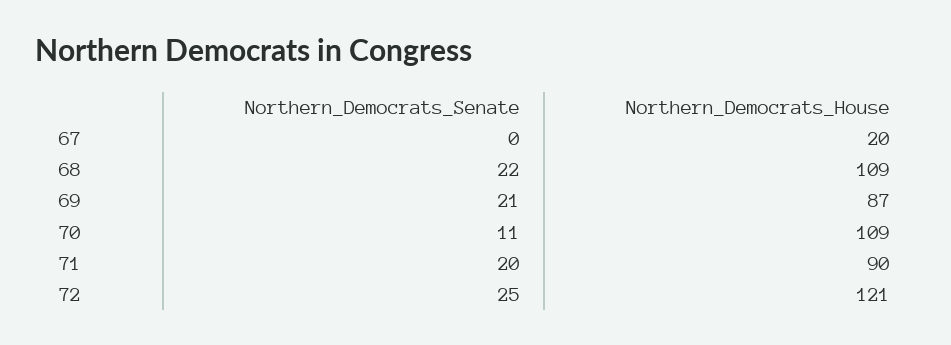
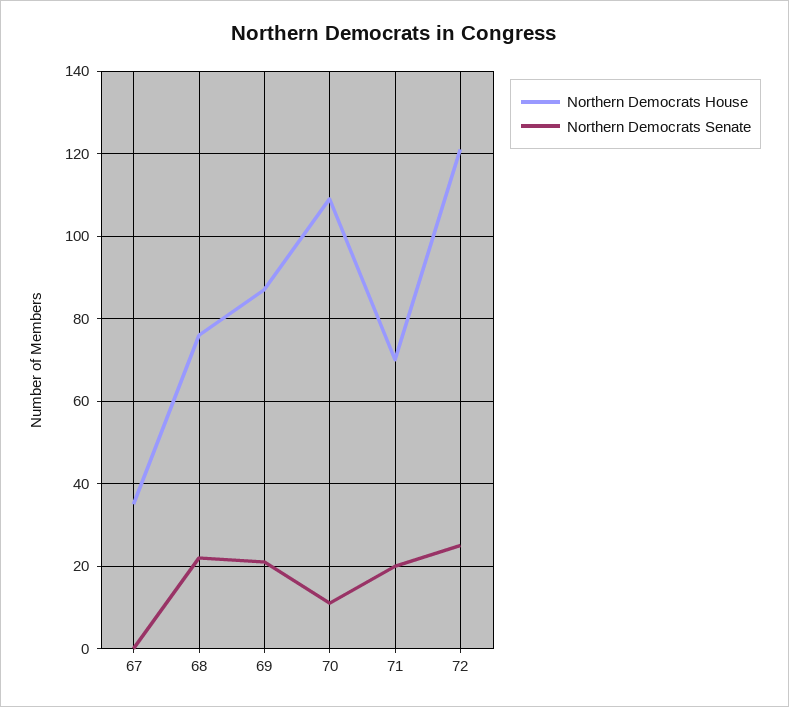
  {
    "Northern_Democrats_Senate": {
      "67": 0,
      "68": 22,
      "69": 21,
      "70": 11,
      "71": 20,
      "72": 25
    },
    "Northern_Democrats_House": {
-     "67": 20,
+     "67": 35,
-     "68": 109,
+     "68": 75,
      "69": 87,
      "70": 109,
-     "71": 90,
+     "71": 70,
      "72": 121
    }
  }

